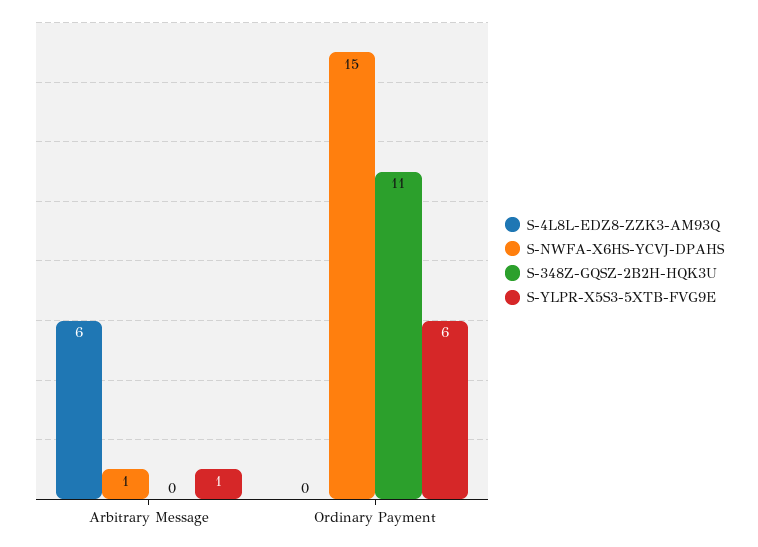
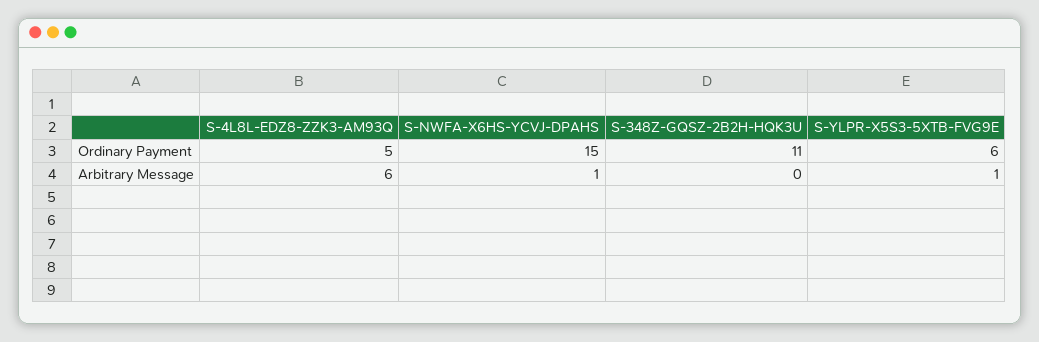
  {
    "S-4L8L-EDZ8-ZZK3-AM93Q": {
      "Arbitrary Message": 6,
-     "Ordinary Payment": 0
+     "Ordinary Payment": 5
    },
    "S-NWFA-X6HS-YCVJ-DPAHS": {
      "Arbitrary Message": 1,
      "Ordinary Payment": 15
    },
    "S-348Z-GQSZ-2B2H-HQK3U": {
      "Arbitrary Message": 0,
      "Ordinary Payment": 11
    },
    "S-YLPR-X5S3-5XTB-FVG9E": {
      "Arbitrary Message": 1,
      "Ordinary Payment": 6
    }
  }

